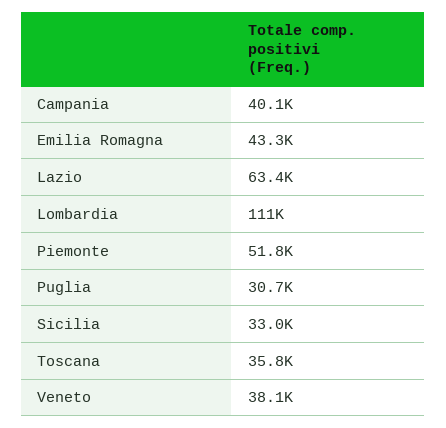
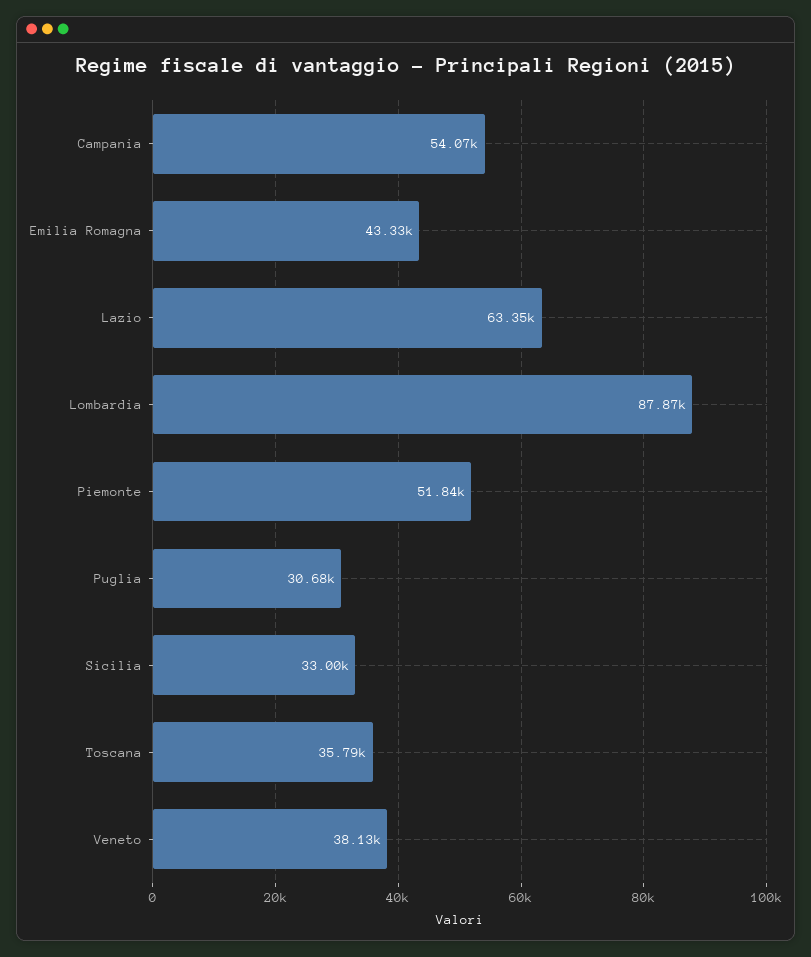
  {
-   "Campania": 40100,
+   "Campania": 54070,
    "Emilia Romagna": 43330,
    "Lazio": 63350,
-   "Lombardia": 111000,
+   "Lombardia": 87870,
    "Piemonte": 51840,
    "Puglia": 30680,
    "Sicilia": 33000,
    "Toscana": 35790,
    "Veneto": 38130
  }

